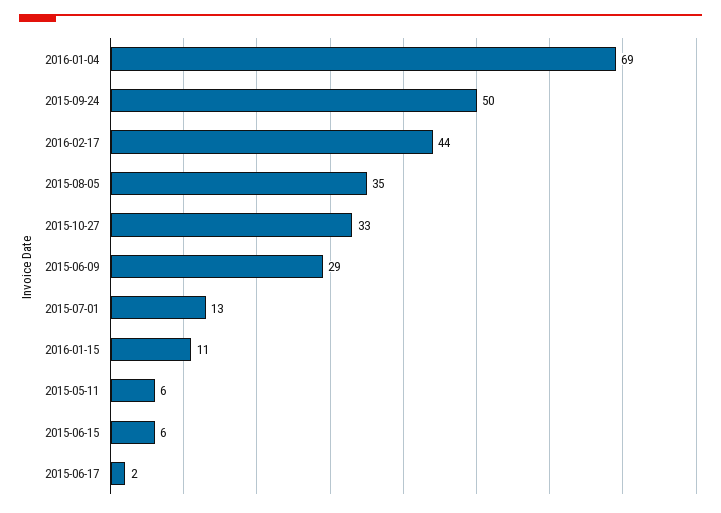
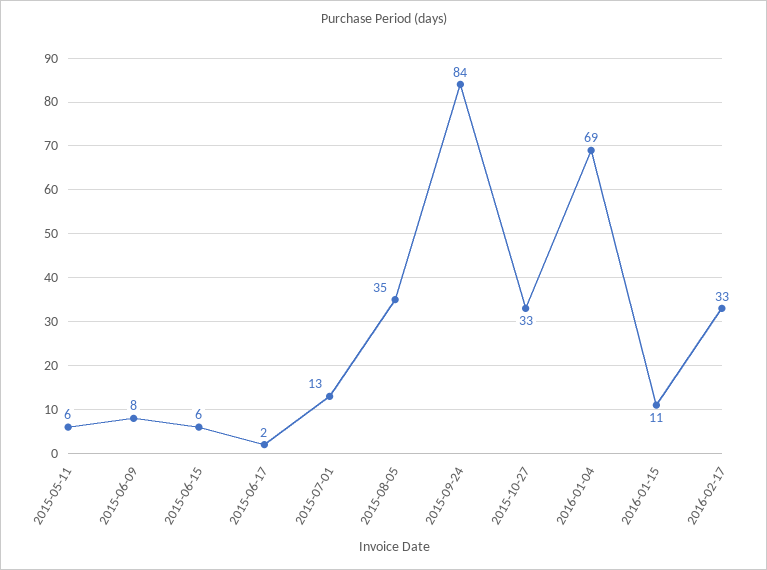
  {
    "2016-01-04": 69,
-   "2015-09-24": 50,
+   "2015-09-24": 84,
-   "2016-02-17": 44,
+   "2016-02-17": 33,
    "2015-08-05": 35,
    "2015-10-27": 33,
-   "2015-06-09": 29,
+   "2015-06-09": 8,
    "2015-07-01": 13,
    "2016-01-15": 11,
    "2015-05-11": 6,
    "2015-06-15": 6,
    "2015-06-17": 2
  }

